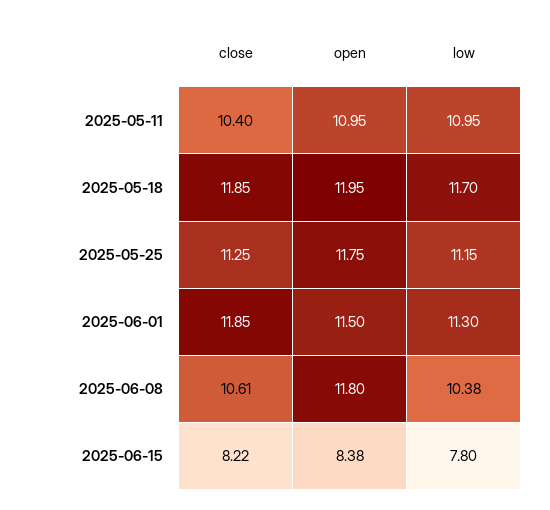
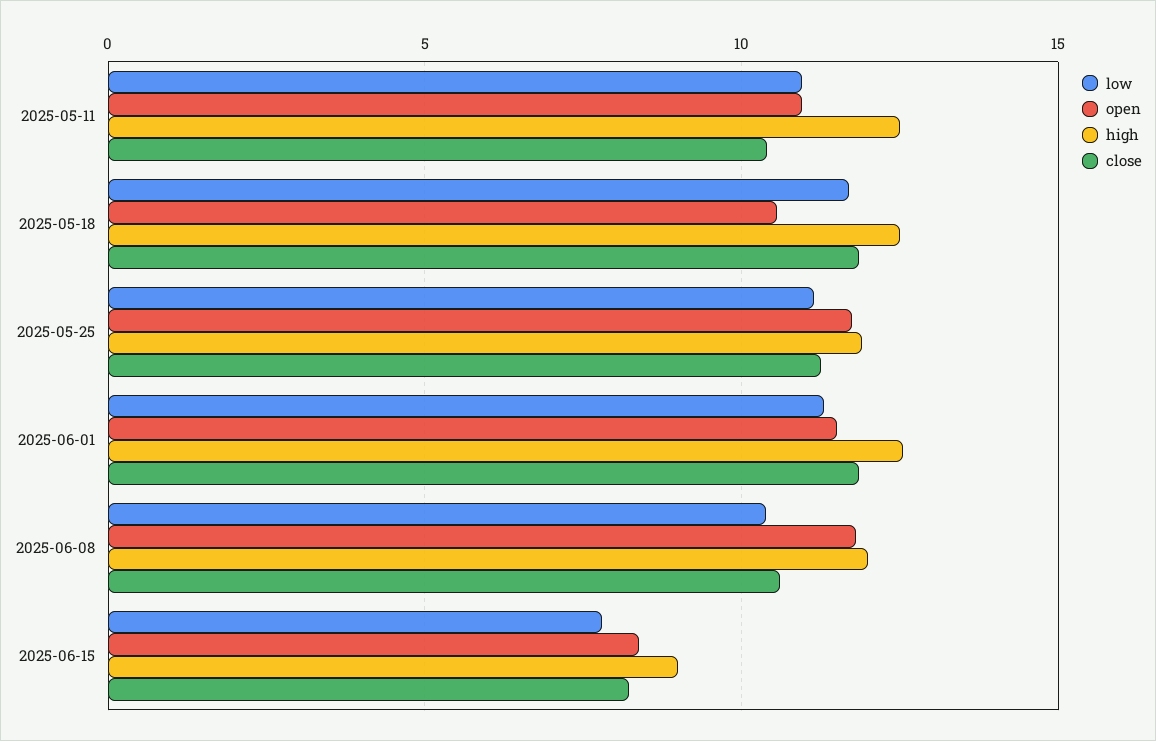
  {
    "close": {
      "2025-05-11": 10.4,
      "2025-05-18": 11.85,
      "2025-05-25": 11.25,
      "2025-06-01": 11.85,
      "2025-06-08": 10.61,
      "2025-06-15": 8.22
    },
    "open": {
      "2025-05-11": 10.95,
-     "2025-05-18": 11.95,
+     "2025-05-18": 10.5,
      "2025-05-25": 11.75,
      "2025-06-01": 11.5,
      "2025-06-08": 11.8,
      "2025-06-15": 8.38
    },
    "low": {
      "2025-05-11": 10.95,
      "2025-05-18": 11.7,
      "2025-05-25": 11.15,
      "2025-06-01": 11.3,
      "2025-06-08": 10.38,
      "2025-06-15": 7.8
-   }
+   },
+   "high": {
+     "2025-05-11": 12.5,
+     "2025-05-18": 12.5,
+     "2025-05-25": 12,
+     "2025-06-01": 12.5,
+     "2025-06-08": 12,
+     "2025-06-15": 9
+   }
  }

